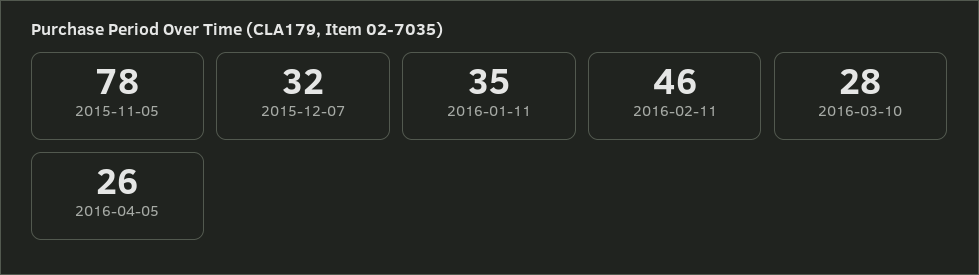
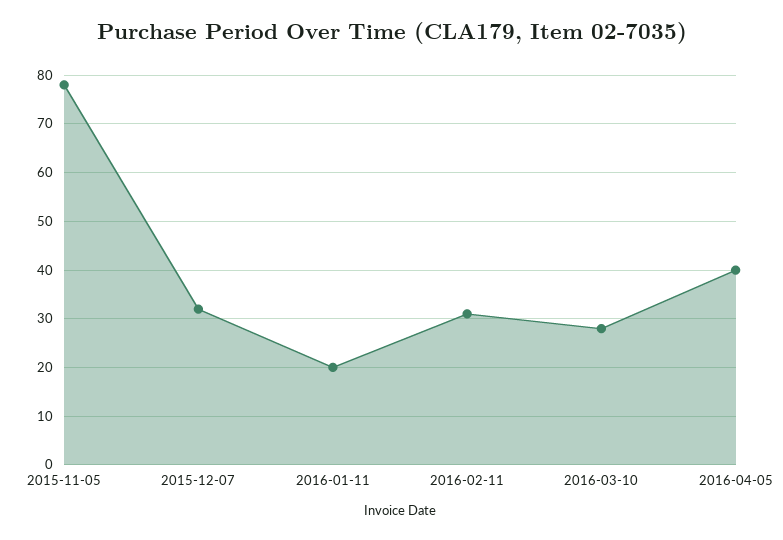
  {
    "2015-11-05": 78,
    "2015-12-07": 32,
-   "2016-01-11": 35,
+   "2016-01-11": 20,
-   "2016-02-11": 46,
+   "2016-02-11": 30,
    "2016-03-10": 28,
-   "2016-04-05": 26
+   "2016-04-05": 40
  }

